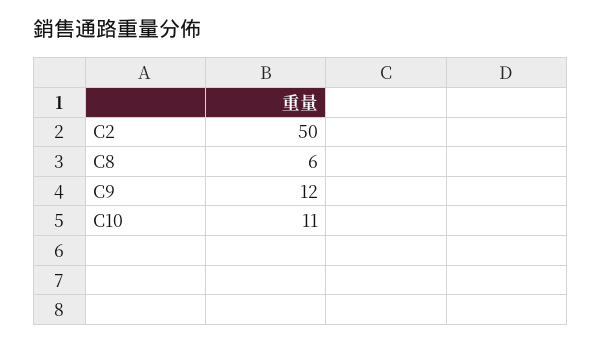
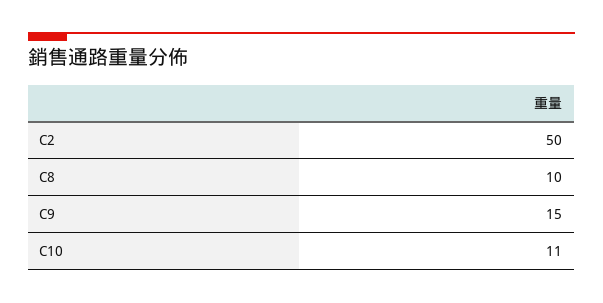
  {
    "C2": 50,
-   "C8": 6,
+   "C8": 10,
-   "C9": 12,
+   "C9": 15,
    "C10": 11
  }

